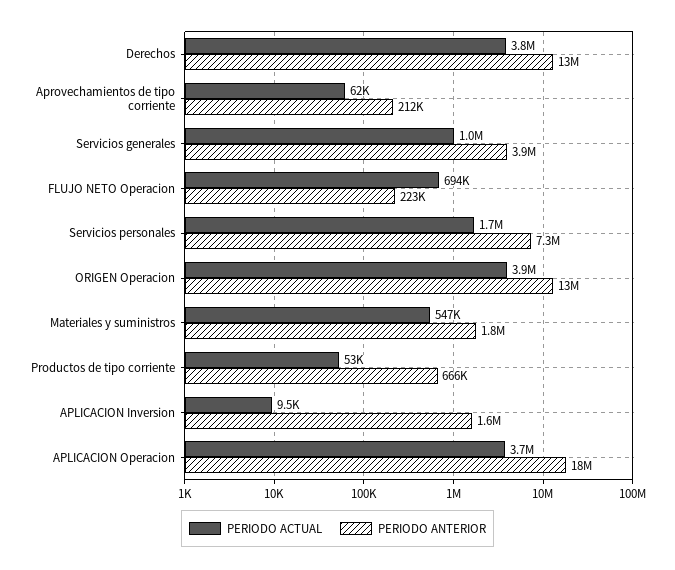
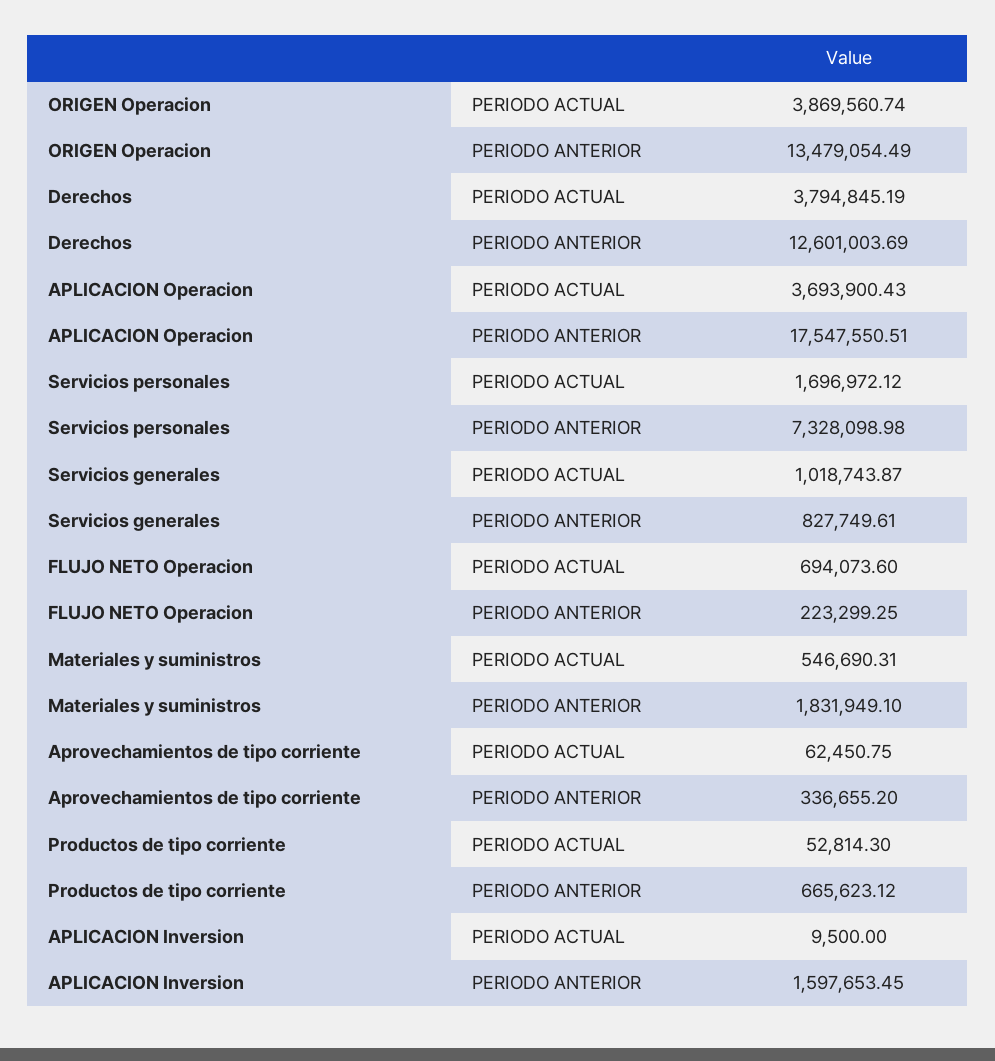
  {
    "PERIODO ACTUAL": {
      "Derechos": 3794845.19,
      "Aprovechamientos de tipo corriente": 62450.75,
      "Servicios generales": 1018743.87,
      "FLUJO NETO Operacion": 694073.6,
      "Servicios personales": 1696972.12,
      "ORIGEN Operacion": 3869560.74,
      "Materiales y suministros": 546690.31,
      "Productos de tipo corriente": 52814.3,
      "APLICACION Inversion": 9500,
      "APLICACION Operacion": 3693900.43
    },
    "PERIODO ANTERIOR": {
      "Derechos": 12601003.69,
-     "Aprovechamientos de tipo corriente": 212000,
+     "Aprovechamientos de tipo corriente": 336655.2,
-     "Servicios generales": 3900000,
+     "Servicios generales": 827749.61,
      "FLUJO NETO Operacion": 223299.25,
      "Servicios personales": 7328098.98,
      "ORIGEN Operacion": 13479054.49,
      "Materiales y suministros": 1831949.1,
      "Productos de tipo corriente": 665623.12,
      "APLICACION Inversion": 1597653.45,
      "APLICACION Operacion": 17547550.51
    }
  }

